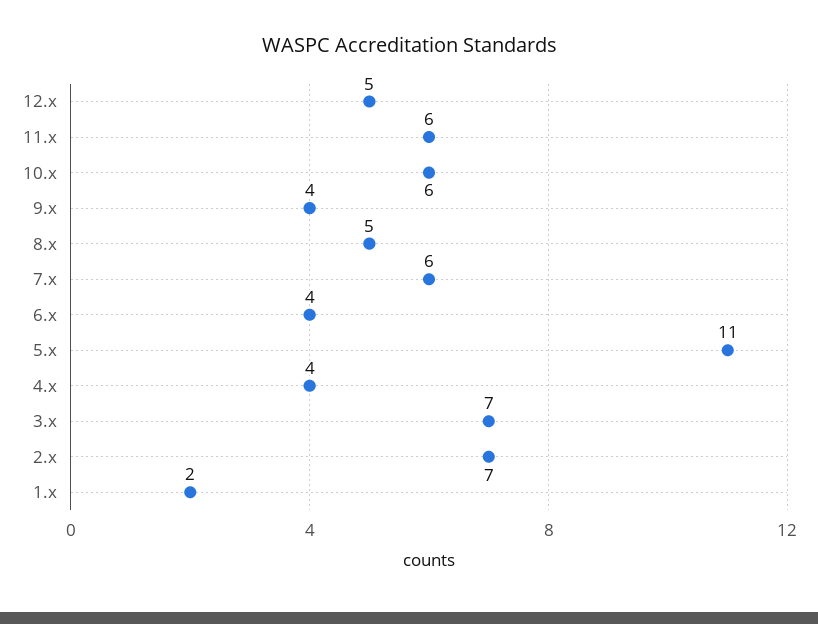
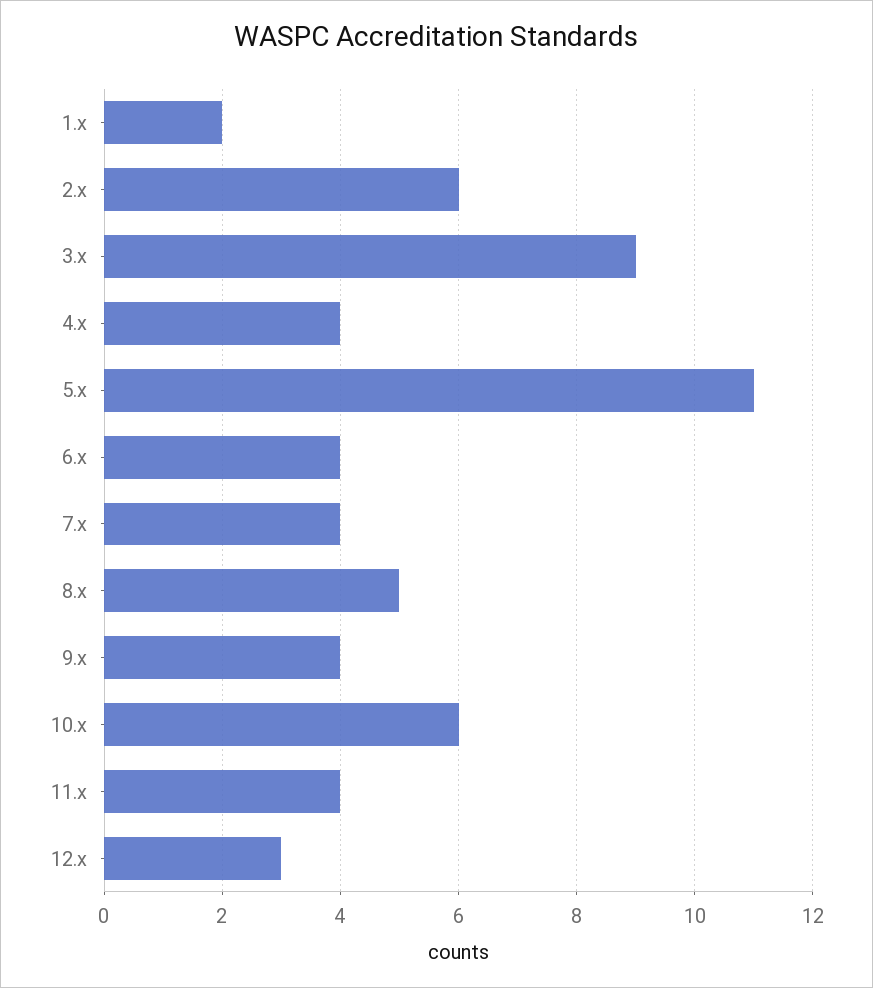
  {
-   "12.x": 5,
+   "12.x": 3,
-   "11.x": 6,
+   "11.x": 4,
    "10.x": 6,
    "9.x": 4,
    "8.x": 5,
-   "7.x": 6,
+   "7.x": 4,
    "6.x": 4,
    "5.x": 11,
    "4.x": 4,
-   "3.x": 7,
+   "3.x": 9,
-   "2.x": 7,
+   "2.x": 6,
    "1.x": 2
  }

